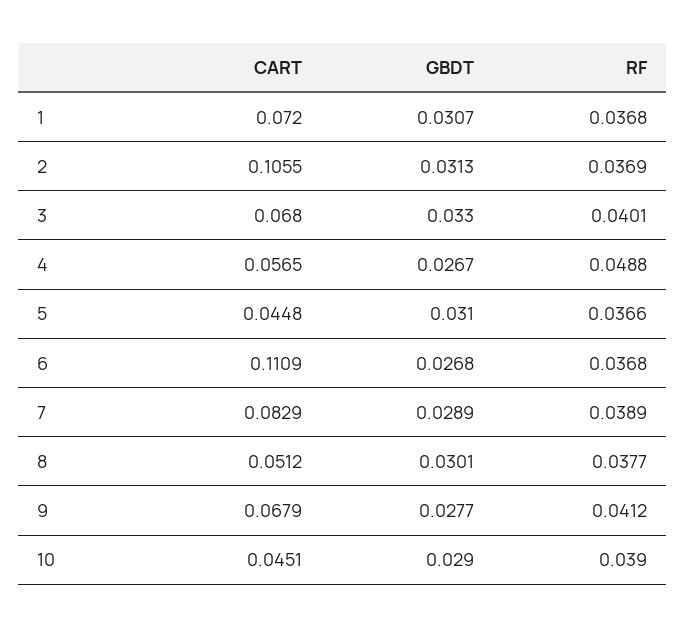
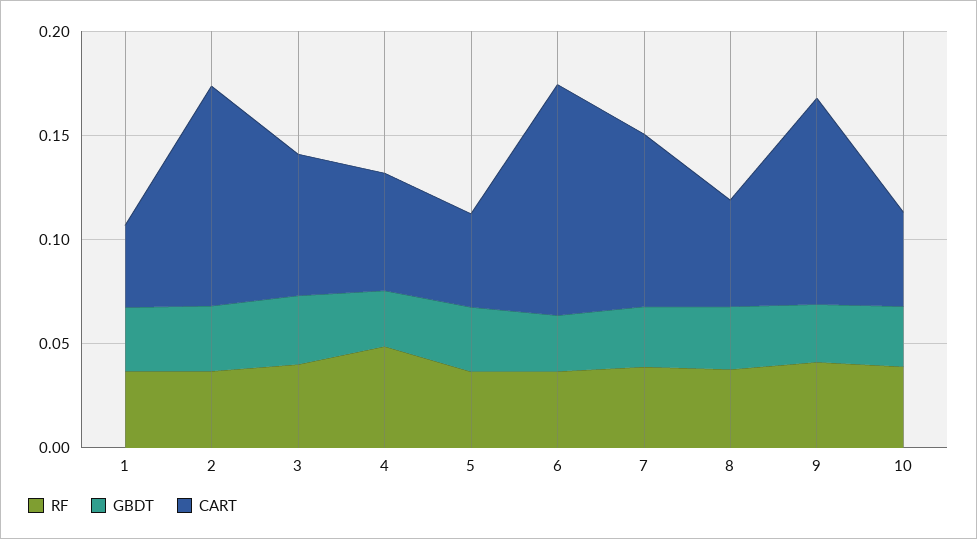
  {
    "CART": {
-     "1": 0.072,
+     "1": 0.04,
      "2": 0.1055,
      "3": 0.068,
      "4": 0.0565,
      "5": 0.0448,
      "6": 0.1109,
      "7": 0.0829,
      "8": 0.0512,
-     "9": 0.0679,
+     "9": 0.1,
      "10": 0.0451
    },
    "GBDT": {
      "1": 0.0307,
      "2": 0.0313,
      "3": 0.033,
      "4": 0.0267,
      "5": 0.031,
      "6": 0.0268,
      "7": 0.0289,
      "8": 0.0301,
      "9": 0.0277,
      "10": 0.029
    },
    "RF": {
      "1": 0.0368,
      "2": 0.0369,
      "3": 0.0401,
      "4": 0.0488,
      "5": 0.0366,
      "6": 0.0368,
      "7": 0.0389,
      "8": 0.0377,
      "9": 0.0412,
      "10": 0.039
    }
  }

